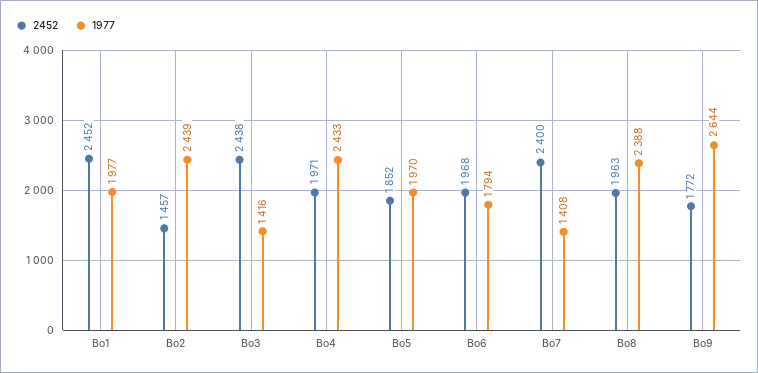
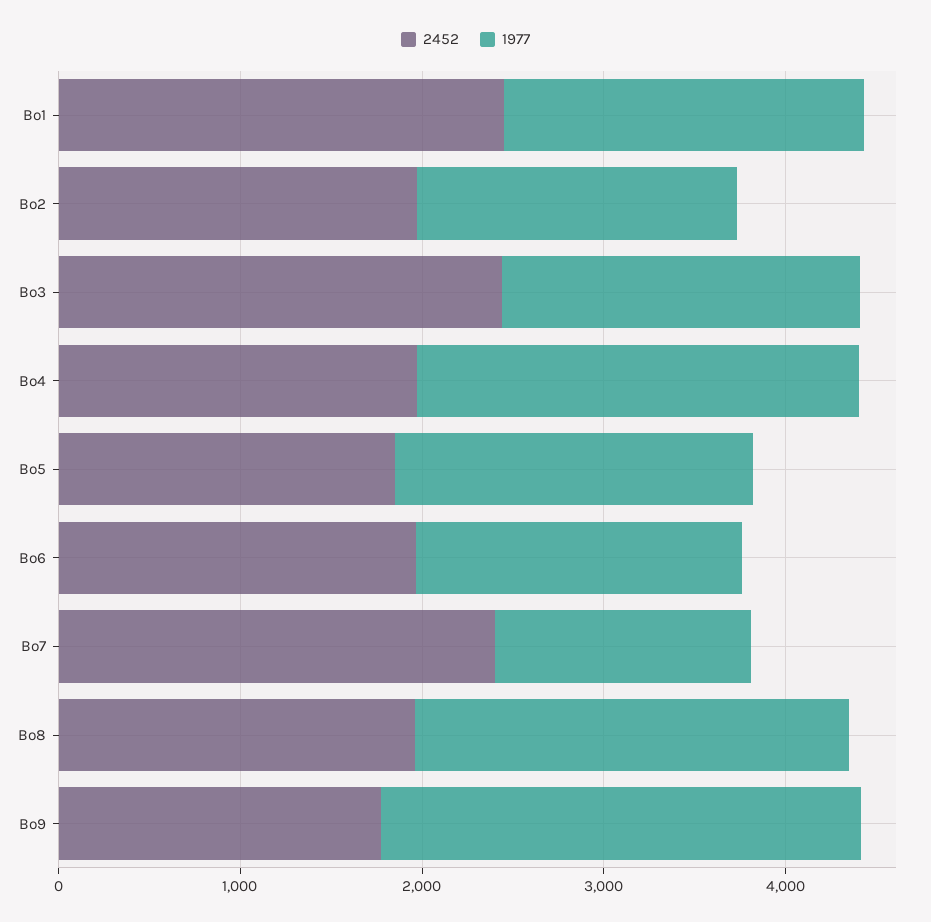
  {
    "2452": {
      "Bo1": 2452,
-     "Bo2": 1457,
+     "Bo2": 2000,
      "Bo3": 2438,
      "Bo4": 1971,
      "Bo5": 1852,
      "Bo6": 1968,
      "Bo7": 2400,
      "Bo8": 1963,
      "Bo9": 1772
    },
    "1977": {
      "Bo1": 1977,
-     "Bo2": 2439,
+     "Bo2": 1800,
-     "Bo3": 1416,
+     "Bo3": 2000,
      "Bo4": 2433,
      "Bo5": 1970,
      "Bo6": 1794,
      "Bo7": 1408,
      "Bo8": 2388,
      "Bo9": 2644
    }
  }

